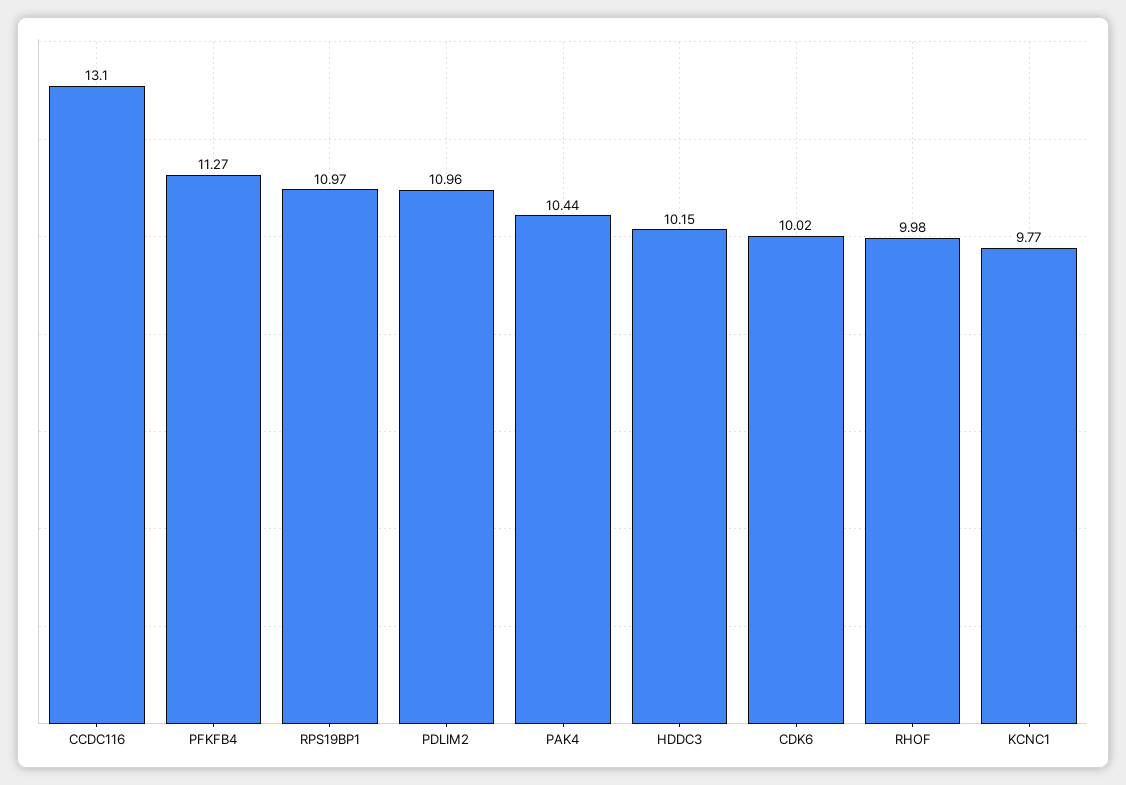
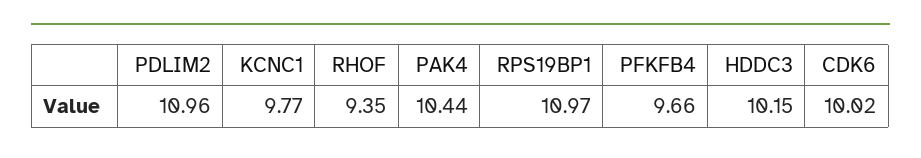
  {
-   "CCDC116": 13.1,
-   "PFKFB4": 11.27,
+   "PFKFB4": 9.66,
    "RPS19BP1": 10.97,
    "PDLIM2": 10.96,
    "PAK4": 10.44,
    "HDDC3": 10.15,
    "CDK6": 10.02,
-   "RHOF": 9.98,
+   "RHOF": 9.35,
    "KCNC1": 9.77
  }

